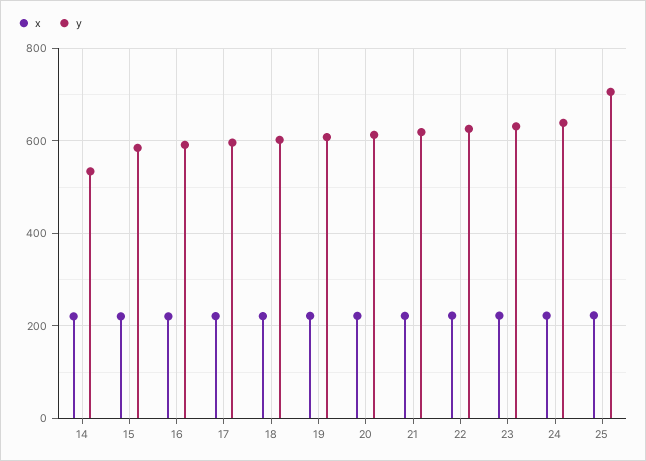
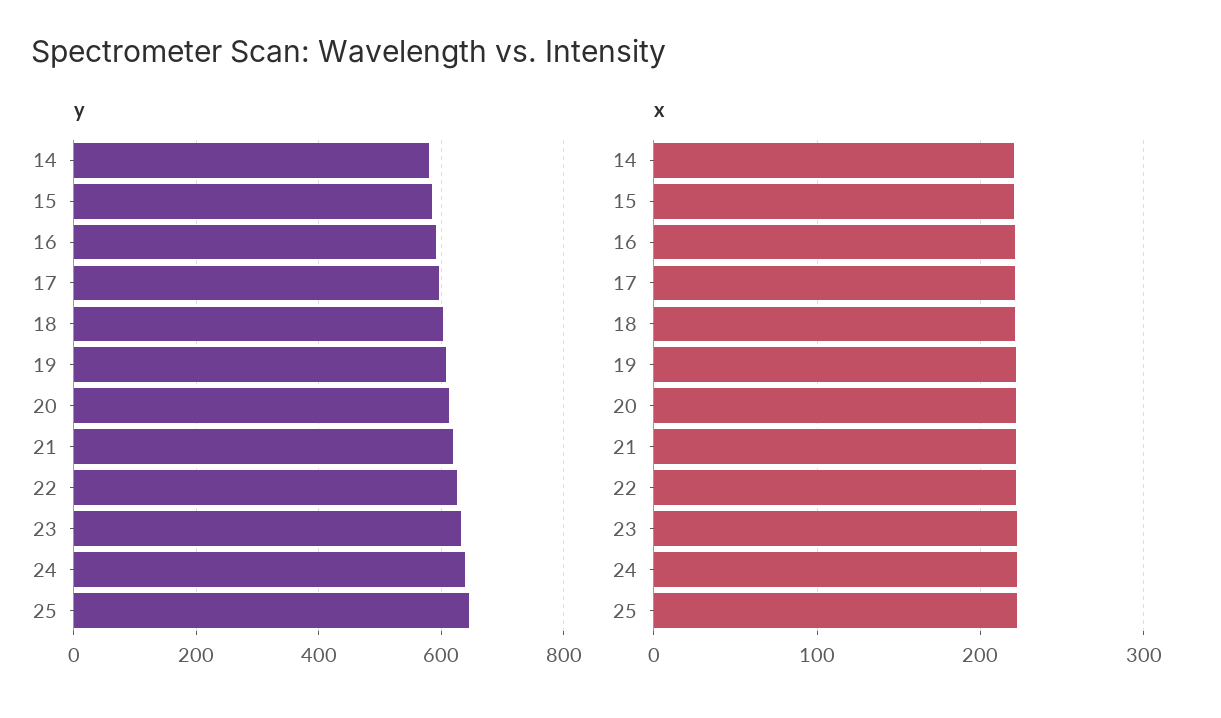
  {
    "x": {
      "14": 220,
      "15": 220,
      "16": 220,
      "17": 220,
      "18": 220,
      "19": 220,
      "20": 220,
      "21": 220,
      "22": 220,
      "23": 220,
      "24": 220,
      "25": 220
    },
    "y": {
-     "14": 540,
+     "14": 580,
      "15": 580,
      "16": 600,
      "17": 600,
      "18": 600,
      "19": 600,
      "20": 620,
      "21": 620,
      "22": 620,
      "23": 640,
      "24": 640,
-     "25": 700
+     "25": 640
    }
  }

